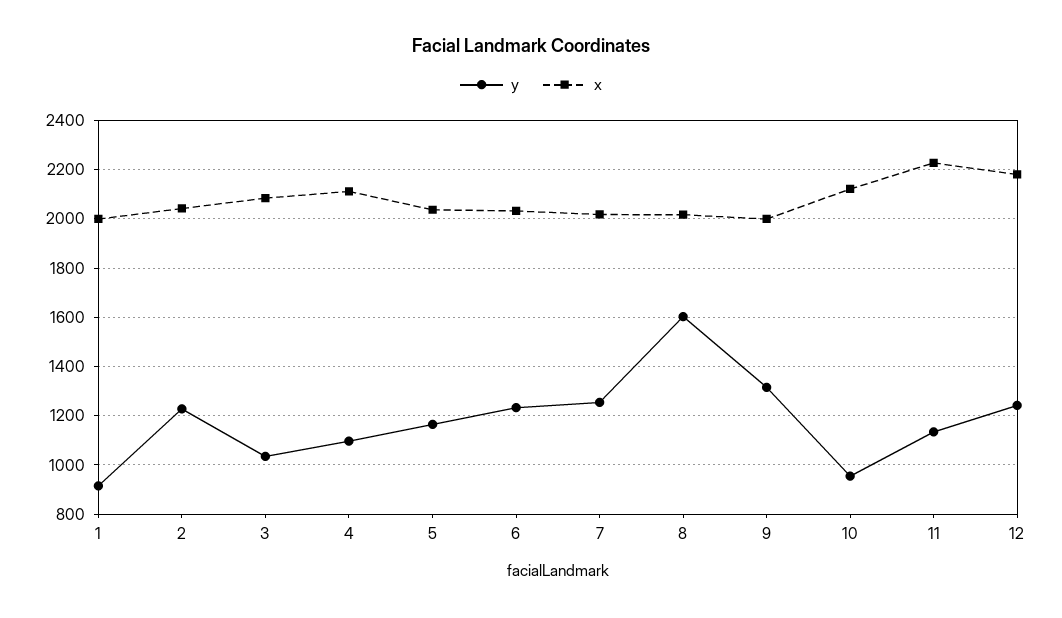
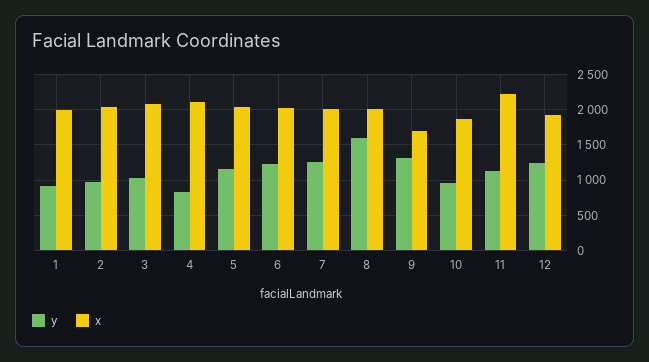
  {
    "y": {
      "1": 925,
-     "2": 1225,
+     "2": 1000,
      "3": 1025,
-     "4": 1100,
+     "4": 800,
      "5": 1175,
      "6": 1225,
      "7": 1250,
      "8": 1600,
      "9": 1325,
      "10": 950,
      "11": 1125,
      "12": 1250
    },
    "x": {
      "1": 2000,
      "2": 2050,
      "3": 2075,
      "4": 2100,
      "5": 2025,
      "6": 2025,
      "7": 2025,
      "8": 2025,
-     "9": 2000,
+     "9": 1700,
-     "10": 2125,
+     "10": 1900,
      "11": 2225,
-     "12": 2175
+     "12": 1900
    }
  }

